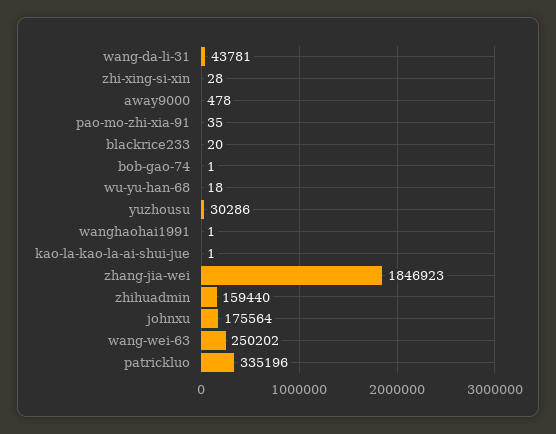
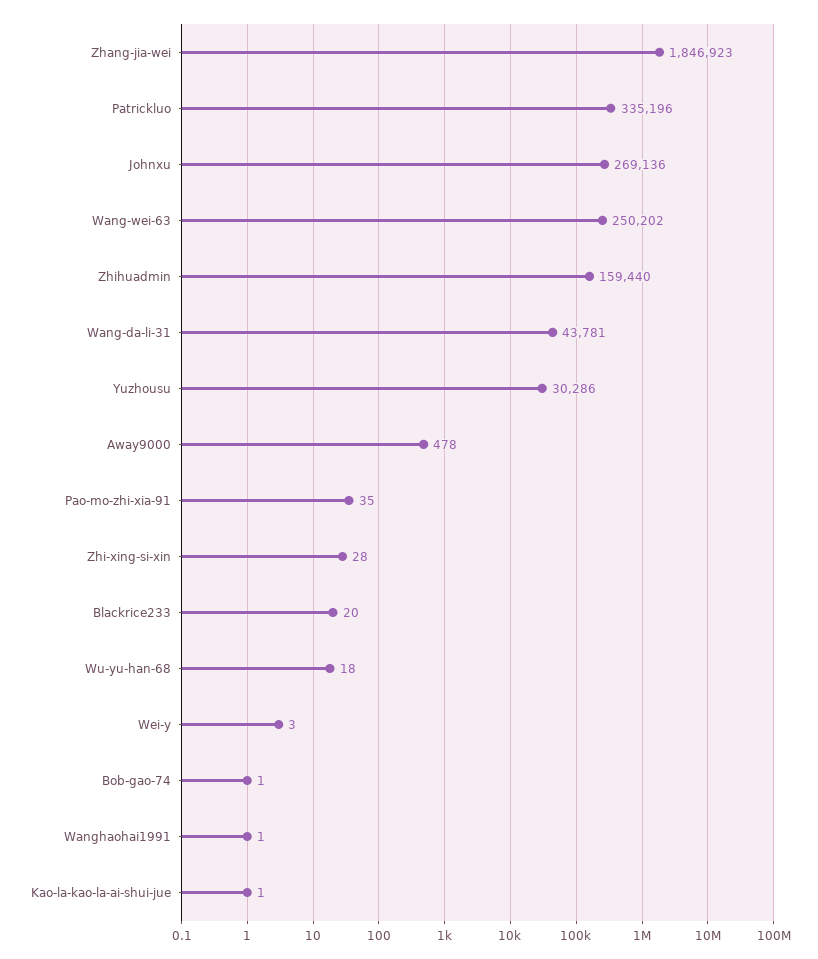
  {
    "wang-da-li-31": 43781,
    "zhi-xing-si-xin": 28,
    "away9000": 478,
    "pao-mo-zhi-xia-91": 35,
    "blackrice233": 20,
    "bob-gao-74": 1,
    "wu-yu-han-68": 18,
    "yuzhousu": 30286,
    "wanghaohai1991": 1,
    "kao-la-kao-la-ai-shui-jue": 1,
    "zhang-jia-wei": 1846923,
    "zhihuadmin": 159440,
-   "johnxu": 175564,
+   "johnxu": 269136,
    "wang-wei-63": 250202,
-   "patrickluo": 335196
+   "patrickluo": 335196,
+   "Wei-y": 3
  }

